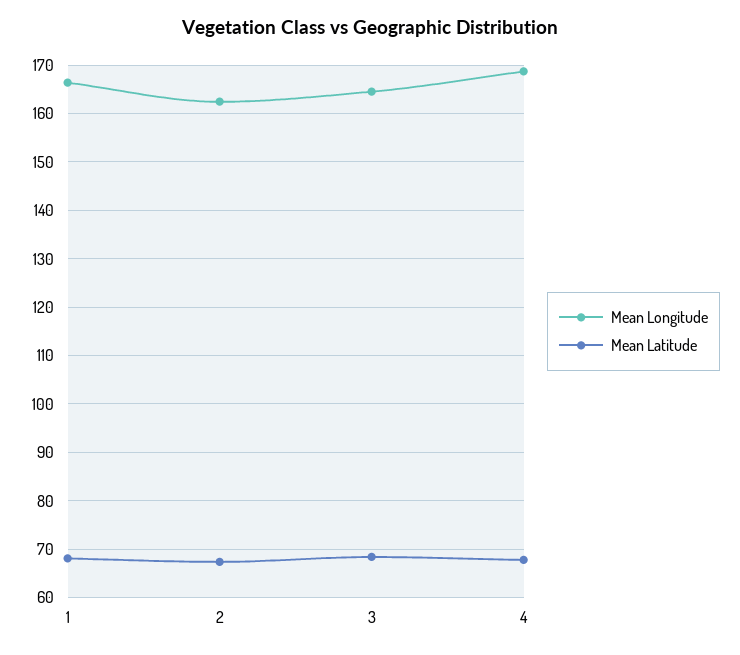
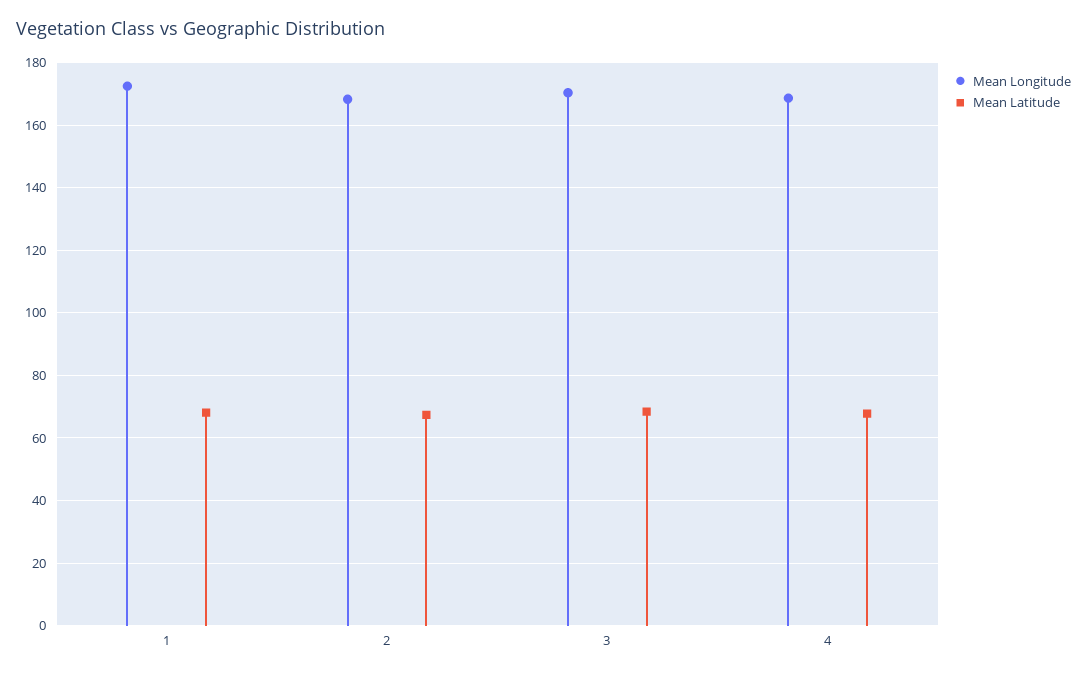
  {
    "Mean Longitude": {
-     "1": 166,
+     "1": 172,
-     "2": 162,
+     "2": 168,
-     "3": 164,
+     "3": 170,
      "4": 168
    },
    "Mean Latitude": {
      "1": 68,
      "2": 68,
      "3": 68,
      "4": 68
    }
  }

